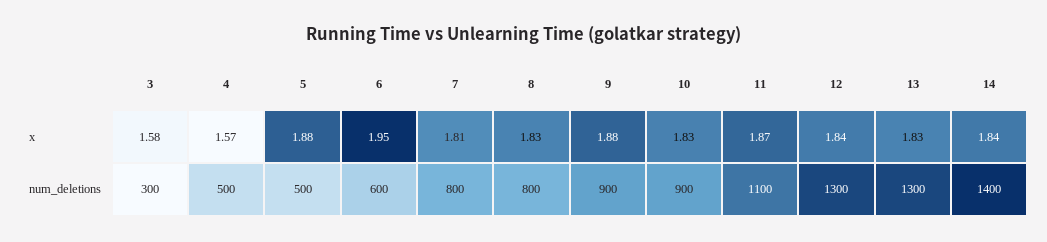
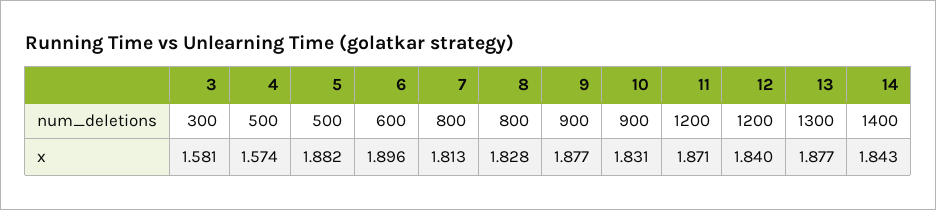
  {
    "3": {
      "x": 1.581,
      "num_deletions": 300
    },
    "4": {
      "x": 1.574,
      "num_deletions": 500
    },
    "5": {
      "x": 1.882,
      "num_deletions": 500
    },
    "6": {
-     "x": 1.95,
+     "x": 1.896,
      "num_deletions": 600
    },
    "7": {
      "x": 1.813,
      "num_deletions": 800
    },
    "8": {
      "x": 1.828,
      "num_deletions": 800
    },
    "9": {
      "x": 1.877,
      "num_deletions": 900
    },
    "10": {
      "x": 1.831,
      "num_deletions": 900
    },
    "11": {
      "x": 1.871,
-     "num_deletions": 1100
+     "num_deletions": 1200
    },
    "12": {
      "x": 1.84,
-     "num_deletions": 1300
+     "num_deletions": 1200
    },
    "13": {
-     "x": 1.83,
+     "x": 1.877,
      "num_deletions": 1300
    },
    "14": {
      "x": 1.843,
      "num_deletions": 1400
    }
  }

